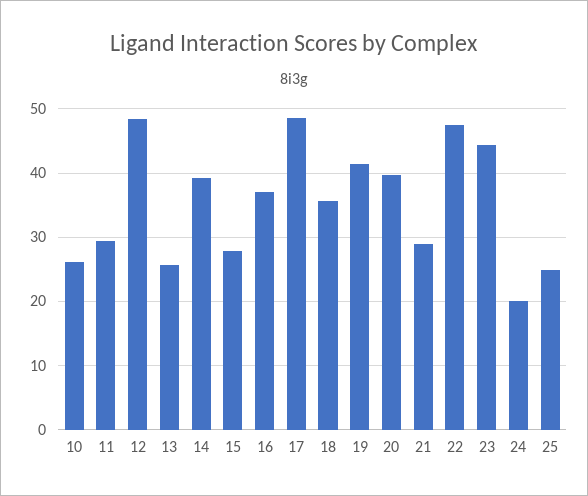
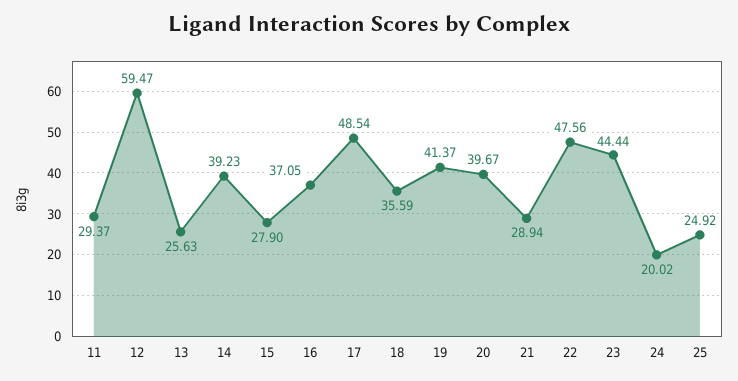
  {
-   "10": 26,
    "11": 29.37,
-   "12": 48,
+   "12": 59.47,
    "13": 25.63,
    "14": 39.23,
    "15": 27.9,
    "16": 37.05,
    "17": 48.54,
    "18": 35.59,
    "19": 41.37,
    "20": 39.67,
    "21": 28.94,
    "22": 47.56,
    "23": 44.44,
    "24": 20.02,
    "25": 24.92
  }

